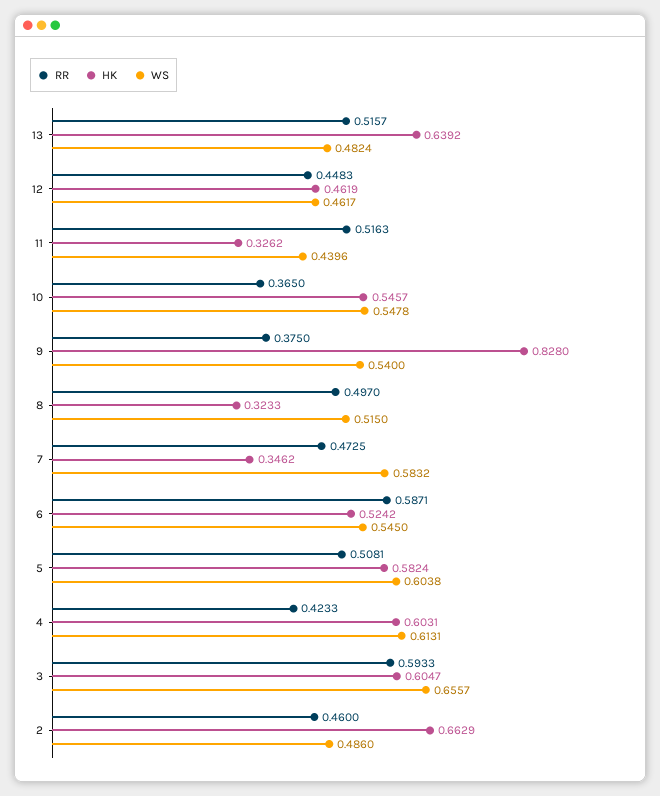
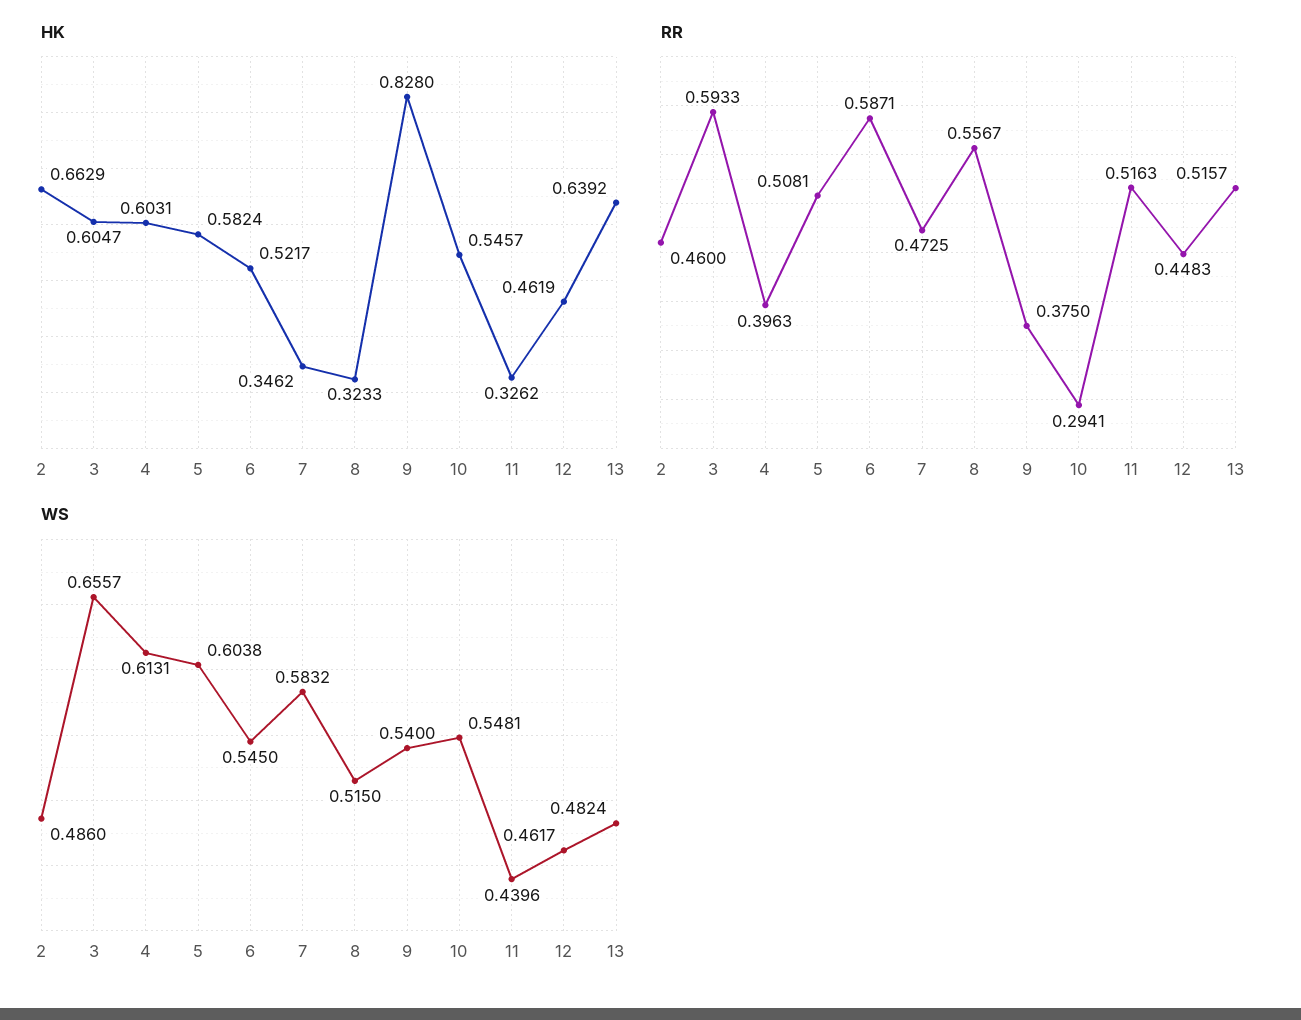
  {
    "RR": {
      "13": 0.5157,
      "12": 0.4483,
      "11": 0.5163,
-     "10": 0.365,
+     "10": 0.2941,
      "9": 0.375,
-     "8": 0.497,
+     "8": 0.5567,
      "7": 0.4725,
      "6": 0.5871,
      "5": 0.5081,
-     "4": 0.4233,
+     "4": 0.3963,
      "3": 0.5933,
      "2": 0.46
    },
    "HK": {
      "13": 0.6392,
      "12": 0.4619,
      "11": 0.3262,
      "10": 0.5457,
      "9": 0.828,
      "8": 0.3233,
      "7": 0.3462,
-     "6": 0.5242,
+     "6": 0.5217,
      "5": 0.5824,
      "4": 0.6031,
      "3": 0.6047,
      "2": 0.6629
    },
    "WS": {
      "13": 0.4824,
      "12": 0.4617,
      "11": 0.4396,
-     "10": 0.5478,
+     "10": 0.5481,
      "9": 0.54,
      "8": 0.515,
      "7": 0.5832,
      "6": 0.545,
      "5": 0.6038,
      "4": 0.6131,
      "3": 0.6557,
      "2": 0.486
    }
  }

